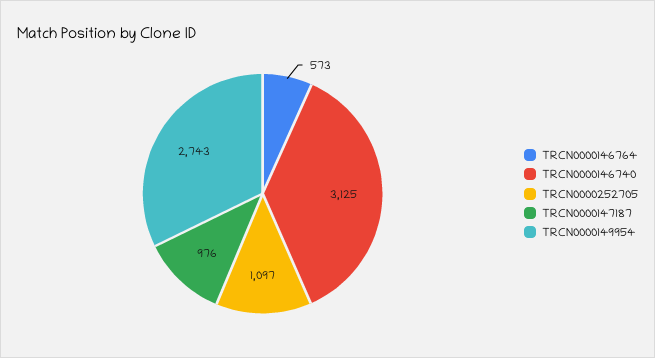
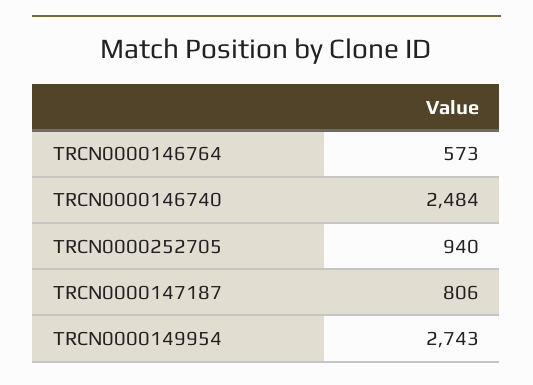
  {
    "TRCN0000146764": 573,
-   "TRCN0000146740": 3125,
+   "TRCN0000146740": 2484,
-   "TRCN0000252705": 1097,
+   "TRCN0000252705": 940,
-   "TRCN0000147187": 976,
+   "TRCN0000147187": 806,
    "TRCN0000149954": 2743
  }

